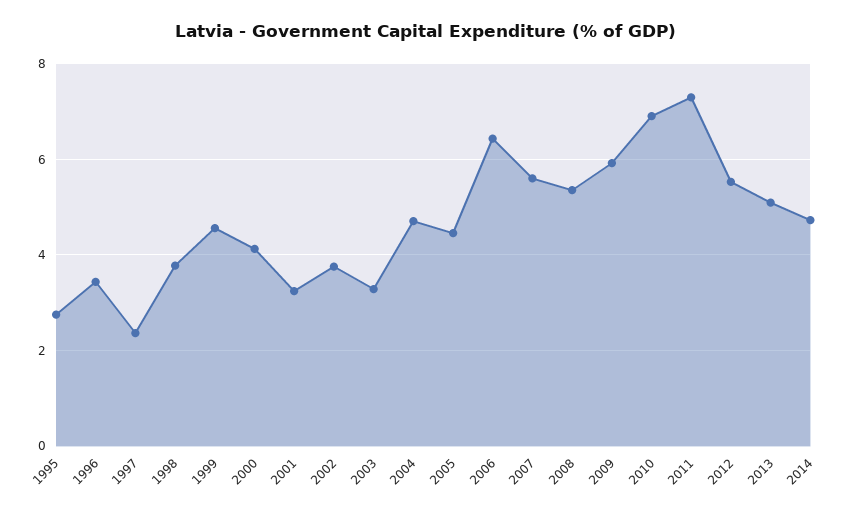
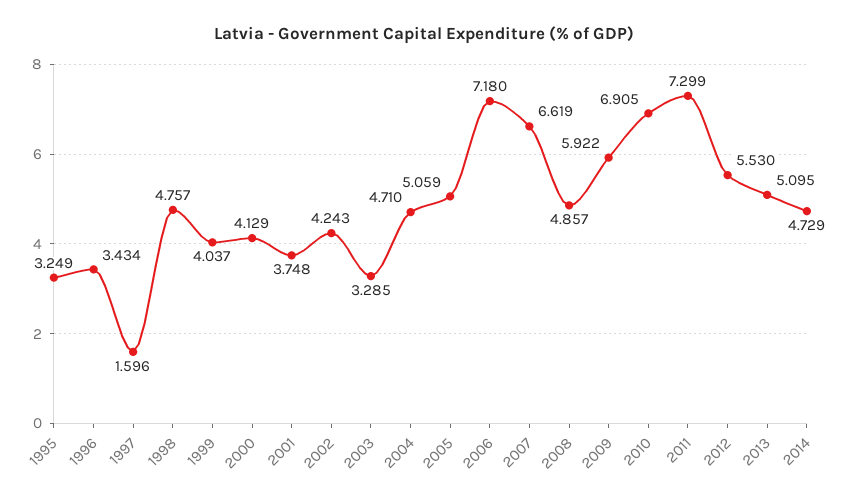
  {
-   "1995": 2.8,
+   "1995": 3.249,
    "1996": 3.434,
-   "1997": 2.4,
+   "1997": 1.596,
-   "1998": 3.8,
+   "1998": 4.757,
-   "1999": 4.6,
+   "1999": 4.037,
    "2000": 4.129,
-   "2001": 3.2,
+   "2001": 3.748,
-   "2002": 3.8,
+   "2002": 4.243,
    "2003": 3.285,
    "2004": 4.71,
-   "2005": 4.4,
+   "2005": 5.059,
-   "2006": 6.4,
+   "2006": 7.18,
-   "2007": 5.6,
+   "2007": 6.619,
-   "2008": 5.4,
+   "2008": 4.857,
    "2009": 5.922,
    "2010": 6.905,
    "2011": 7.299,
    "2012": 5.53,
    "2013": 5.095,
    "2014": 4.729
  }

